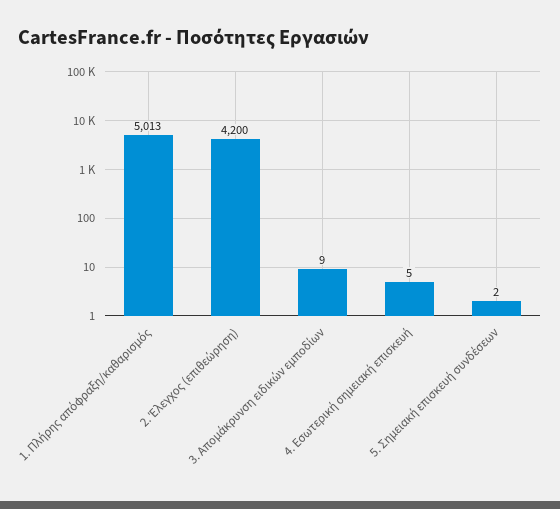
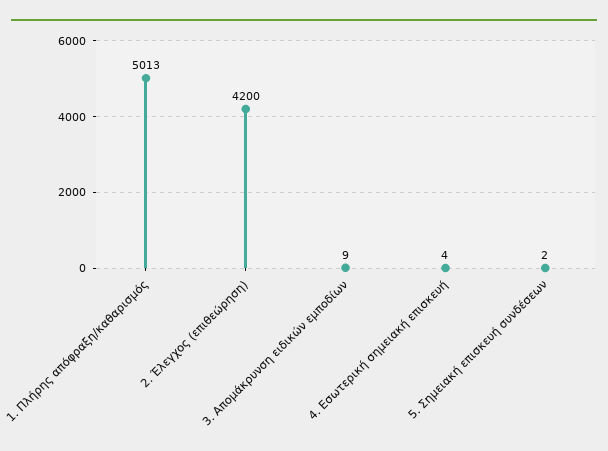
  {
    "1. Πλήρης απόφραξη/καθαρισμός": 5013,
    "2. Έλεγχος (επιθεώρηση)": 4200,
    "3. Απομάκρυνση ειδικών εμποδίων": 9,
-   "4. Εσωτερική σημειακή επισκευή": 5,
+   "4. Εσωτερική σημειακή επισκευή": 4,
    "5. Σημειακή επισκευή συνδέσεων": 2
  }

